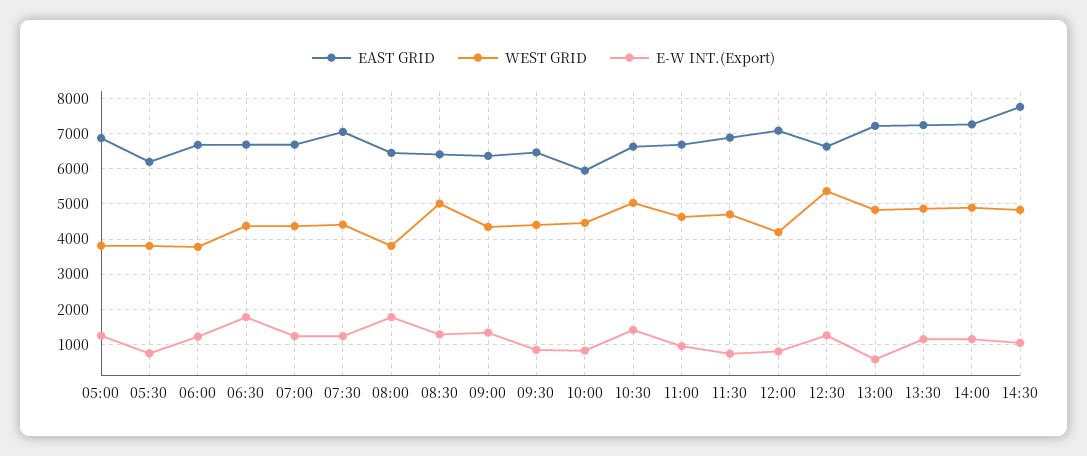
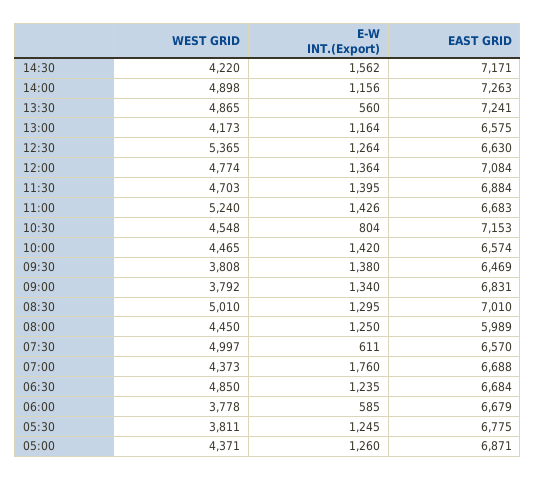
  {
    "EAST GRID": {
      "05:00": 6871,
-     "05:30": 6200,
+     "05:30": 6775,
      "06:00": 6679,
      "06:30": 6684,
      "07:00": 6688,
-     "07:30": 7000,
+     "07:30": 6570,
-     "08:00": 6400,
+     "08:00": 5989,
-     "08:30": 6400,
+     "08:30": 7010,
-     "09:00": 6400,
+     "09:00": 6831,
      "09:30": 6469,
-     "10:00": 6000,
+     "10:00": 6574,
-     "10:30": 6600,
+     "10:30": 7153,
      "11:00": 6683,
      "11:30": 6884,
      "12:00": 7084,
      "12:30": 6630,
-     "13:00": 7200,
+     "13:00": 6575,
      "13:30": 7241,
      "14:00": 7263,
-     "14:30": 7800
+     "14:30": 7171
    },
    "WEST GRID": {
-     "05:00": 3800,
+     "05:00": 4371,
      "05:30": 3811,
      "06:00": 3778,
-     "06:30": 4400,
+     "06:30": 4850,
      "07:00": 4373,
-     "07:30": 4400,
+     "07:30": 4997,
-     "08:00": 3800,
+     "08:00": 4450,
      "08:30": 5010,
-     "09:00": 4400,
+     "09:00": 3792,
-     "09:30": 4400,
+     "09:30": 3808,
      "10:00": 4465,
-     "10:30": 5000,
+     "10:30": 4548,
-     "11:00": 4600,
+     "11:00": 5240,
      "11:30": 4703,
-     "12:00": 4200,
+     "12:00": 4774,
      "12:30": 5365,
-     "13:00": 4800,
+     "13:00": 4173,
      "13:30": 4865,
      "14:00": 4898,
-     "14:30": 4800
+     "14:30": 4220
    },
    "E-W INT.(Export)": {
      "05:00": 1260,
-     "05:30": 800,
+     "05:30": 1245,
-     "06:00": 1200,
+     "06:00": 585,
-     "06:30": 1800,
+     "06:30": 1235,
-     "07:00": 1200,
+     "07:00": 1760,
-     "07:30": 1200,
+     "07:30": 611,
-     "08:00": 1800,
+     "08:00": 1250,
      "08:30": 1295,
      "09:00": 1340,
-     "09:30": 800,
+     "09:30": 1380,
-     "10:00": 800,
+     "10:00": 1420,
-     "10:30": 1400,
+     "10:30": 804,
-     "11:00": 1000,
+     "11:00": 1426,
-     "11:30": 800,
+     "11:30": 1395,
-     "12:00": 800,
+     "12:00": 1364,
      "12:30": 1264,
-     "13:00": 600,
+     "13:00": 1164,
-     "13:30": 1200,
+     "13:30": 560,
      "14:00": 1156,
-     "14:30": 1000
+     "14:30": 1562
    }
  }

